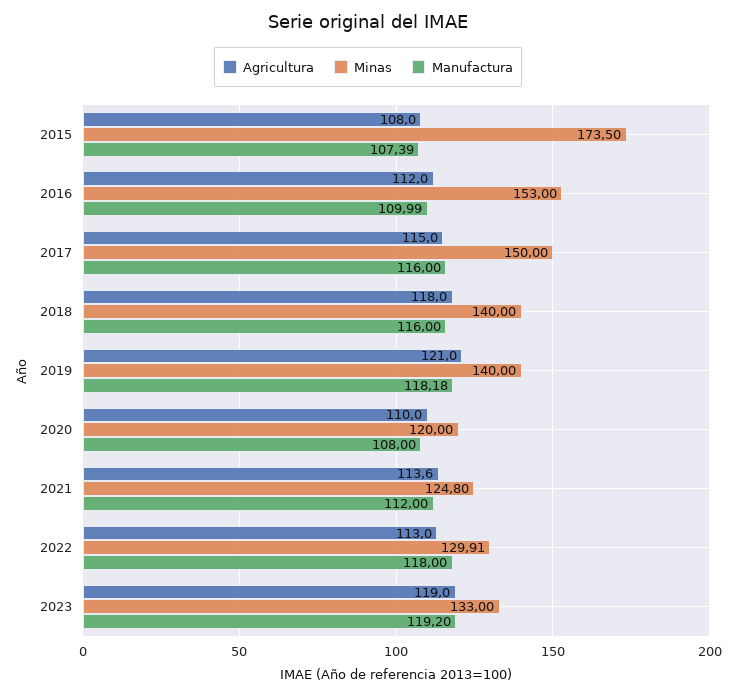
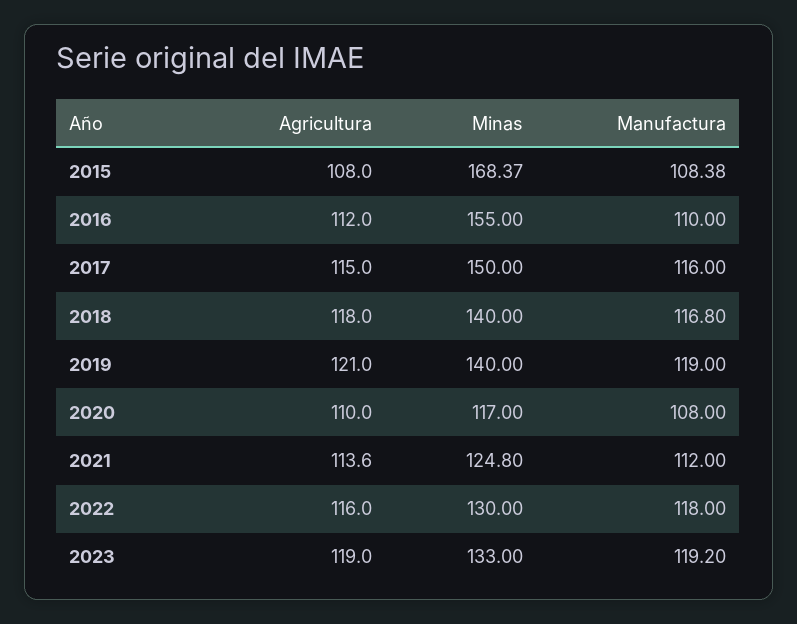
  {
    "Agricultura": {
      "2015": 108,
      "2016": 112,
      "2017": 115,
      "2018": 118,
      "2019": 121,
      "2020": 110,
      "2021": 113.6,
-     "2022": 113,
+     "2022": 116,
      "2023": 119
    },
    "Minas": {
-     "2015": 173.5,
+     "2015": 168.37,
-     "2016": 153,
+     "2016": 155,
      "2017": 150,
      "2018": 140,
      "2019": 140,
-     "2020": 120,
+     "2020": 117,
      "2021": 124.8,
-     "2022": 129.91,
+     "2022": 130,
      "2023": 133
    },
    "Manufactura": {
-     "2015": 107.39,
+     "2015": 108.38,
-     "2016": 109.99,
+     "2016": 110,
      "2017": 116,
-     "2018": 116,
+     "2018": 116.8,
-     "2019": 118.18,
+     "2019": 119,
      "2020": 108,
      "2021": 112,
      "2022": 118,
      "2023": 119.2
    }
  }

